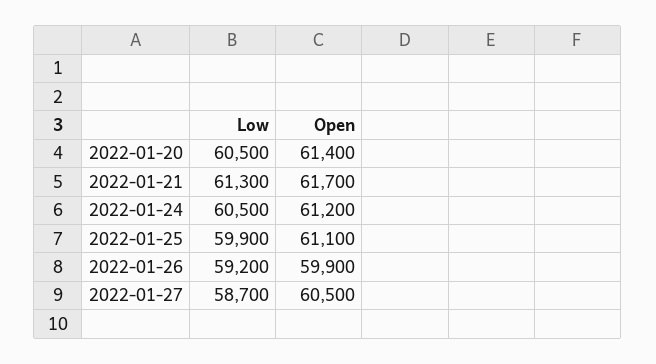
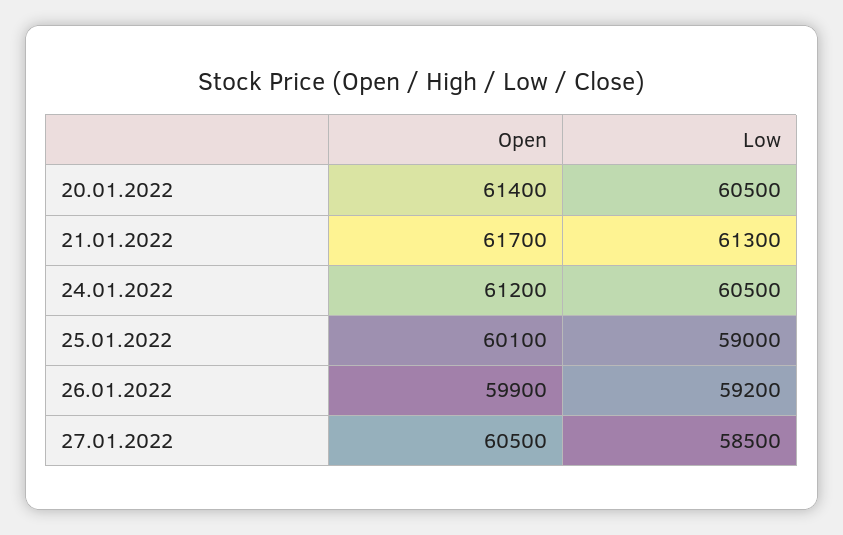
  {
    "Low": {
      "2022-01-20": 60500,
      "2022-01-21": 61300,
      "2022-01-24": 60500,
-     "2022-01-25": 59900,
+     "2022-01-25": 59000,
      "2022-01-26": 59200,
-     "2022-01-27": 58700
+     "2022-01-27": 58500
    },
    "Open": {
      "2022-01-20": 61400,
      "2022-01-21": 61700,
      "2022-01-24": 61200,
-     "2022-01-25": 61100,
+     "2022-01-25": 60100,
      "2022-01-26": 59900,
      "2022-01-27": 60500
    }
  }

